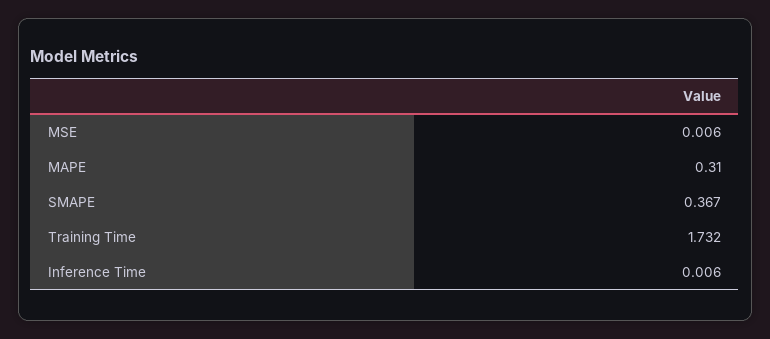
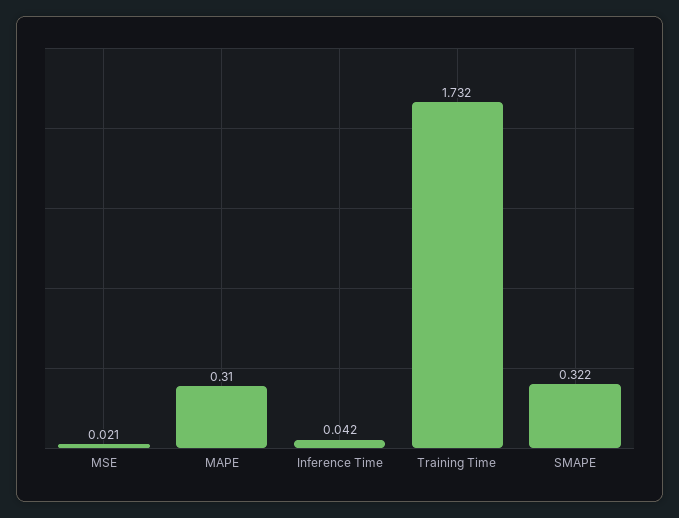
  {
-   "MSE": 0.006,
+   "MSE": 0.021,
    "MAPE": 0.31,
-   "SMAPE": 0.367,
+   "SMAPE": 0.322,
    "Training Time": 1.732,
-   "Inference Time": 0.006
+   "Inference Time": 0.042
  }

